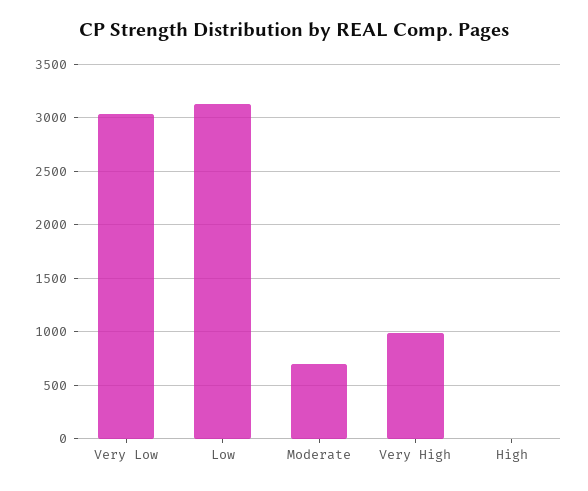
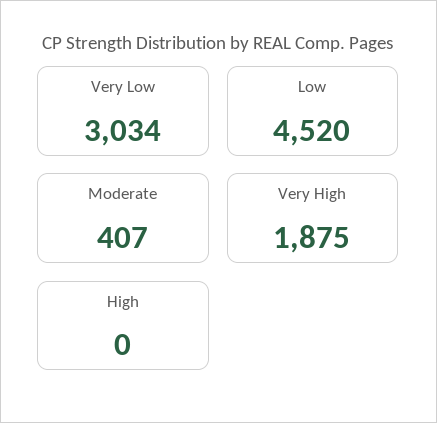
  {
    "Very Low": 3034,
-   "Low": 3100,
+   "Low": 4520,
-   "Moderate": 700,
+   "Moderate": 407,
-   "Very High": 1000,
+   "Very High": 1875,
    "High": 0
  }

